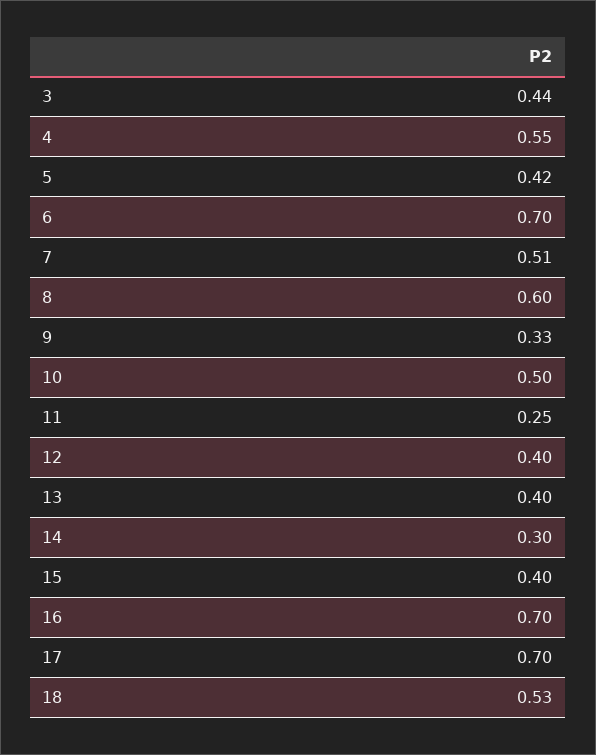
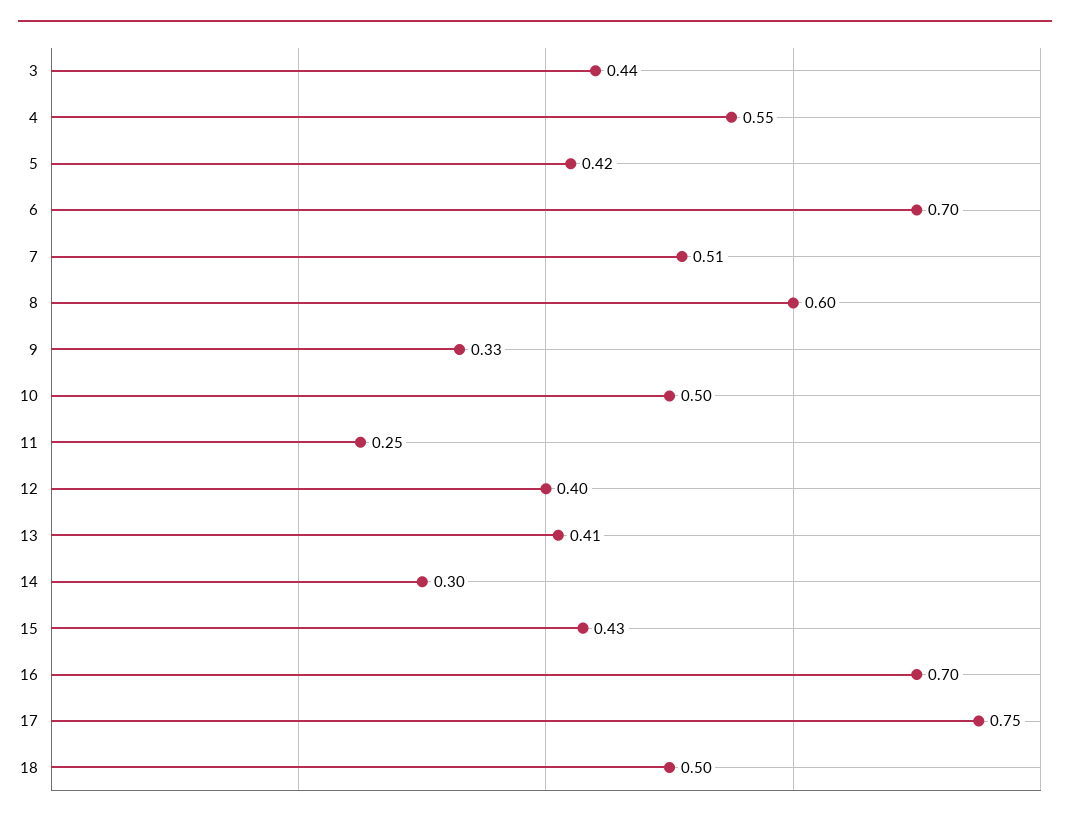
  {
    "3": 0.44,
    "4": 0.55,
    "5": 0.42,
    "6": 0.7,
    "7": 0.51,
    "8": 0.6,
    "9": 0.33,
    "10": 0.5,
    "11": 0.25,
    "12": 0.4,
-   "13": 0.4,
+   "13": 0.41,
    "14": 0.3,
-   "15": 0.4,
+   "15": 0.43,
    "16": 0.7,
-   "17": 0.7,
+   "17": 0.75,
-   "18": 0.53
+   "18": 0.5
  }

